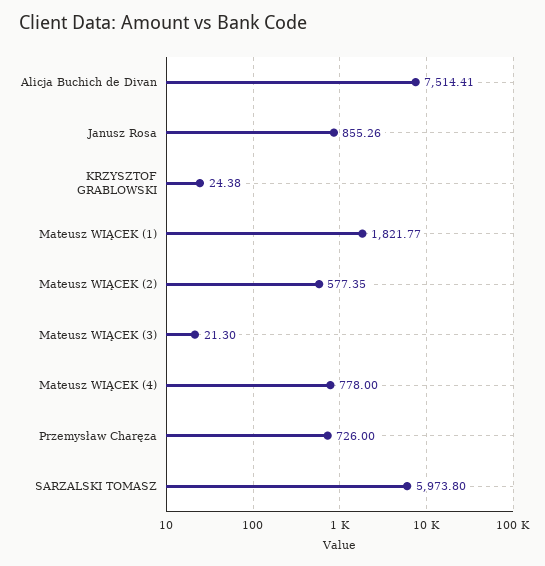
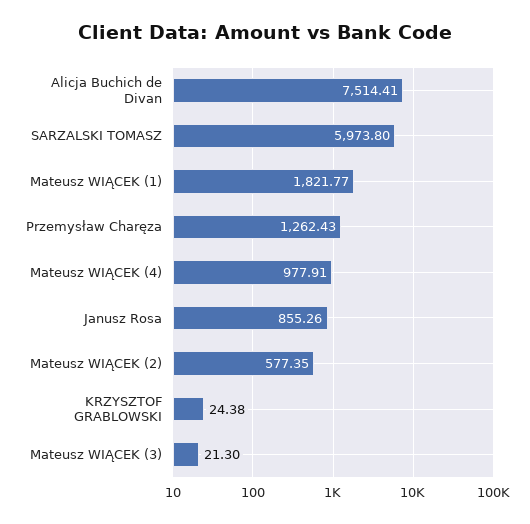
  {
    "Alicja Buchich de Divan": 7514.41,
    "Janusz Rosa": 855.26,
    "KRZYSZTOF GRABLOWSKI": 24.38,
    "Mateusz WIĄCEK (1)": 1821.77,
    "Mateusz WIĄCEK (2)": 577.35,
    "Mateusz WIĄCEK (3)": 21.3,
-   "Mateusz WIĄCEK (4)": 778,
+   "Mateusz WIĄCEK (4)": 977.91,
-   "Przemysław Charęza": 726,
+   "Przemysław Charęza": 1262.43,
    "SARZALSKI TOMASZ": 5973.8
  }

